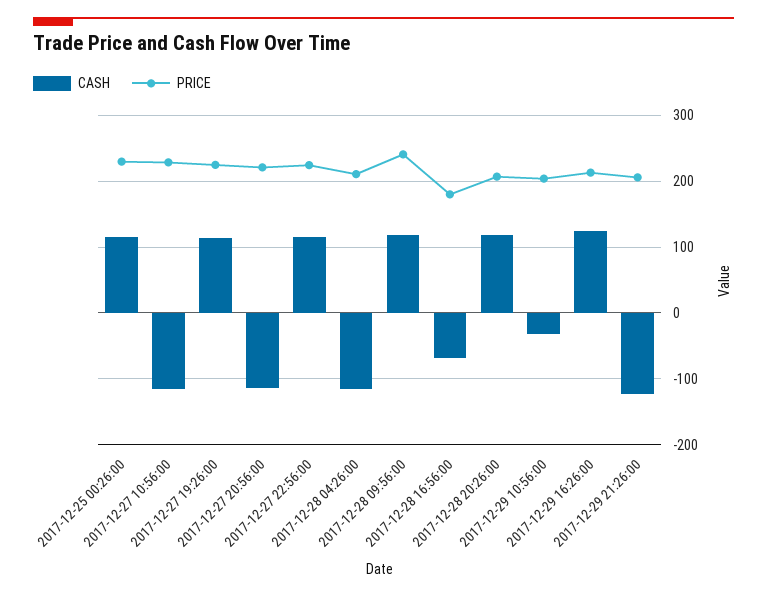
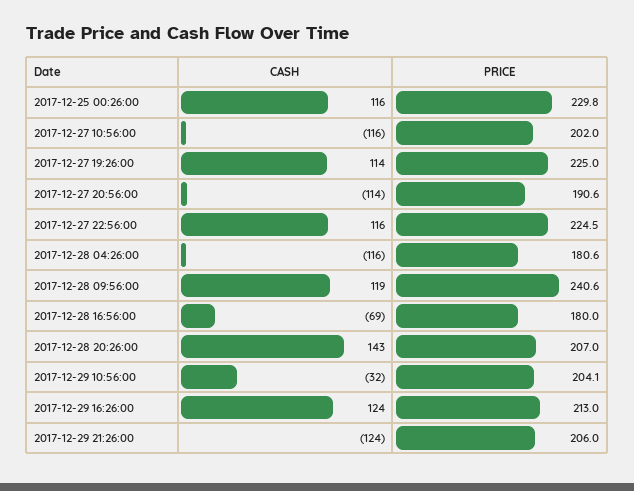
  {
    "CASH": {
      "2017-12-25 00:26:00": 116,
      "2017-12-27 10:56:00": -116,
      "2017-12-27 19:26:00": 114,
      "2017-12-27 20:56:00": -114,
      "2017-12-27 22:56:00": 116,
      "2017-12-28 04:26:00": -116,
      "2017-12-28 09:56:00": 119,
      "2017-12-28 16:56:00": -69,
-     "2017-12-28 20:26:00": 120,
+     "2017-12-28 20:26:00": 143,
      "2017-12-29 10:56:00": -32,
      "2017-12-29 16:26:00": 124,
      "2017-12-29 21:26:00": -124
    },
    "PRICE": {
      "2017-12-25 00:26:00": 229.8,
-     "2017-12-27 10:56:00": 230,
+     "2017-12-27 10:56:00": 202,
      "2017-12-27 19:26:00": 225,
-     "2017-12-27 20:56:00": 220,
+     "2017-12-27 20:56:00": 190.6,
      "2017-12-27 22:56:00": 224.5,
-     "2017-12-28 04:26:00": 210,
+     "2017-12-28 04:26:00": 180.6,
      "2017-12-28 09:56:00": 240.6,
      "2017-12-28 16:56:00": 180,
      "2017-12-28 20:26:00": 207,
      "2017-12-29 10:56:00": 204.1,
      "2017-12-29 16:26:00": 213,
      "2017-12-29 21:26:00": 206
    }
  }

